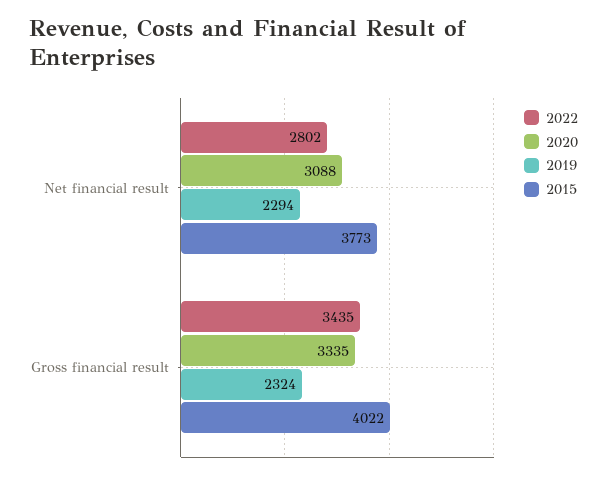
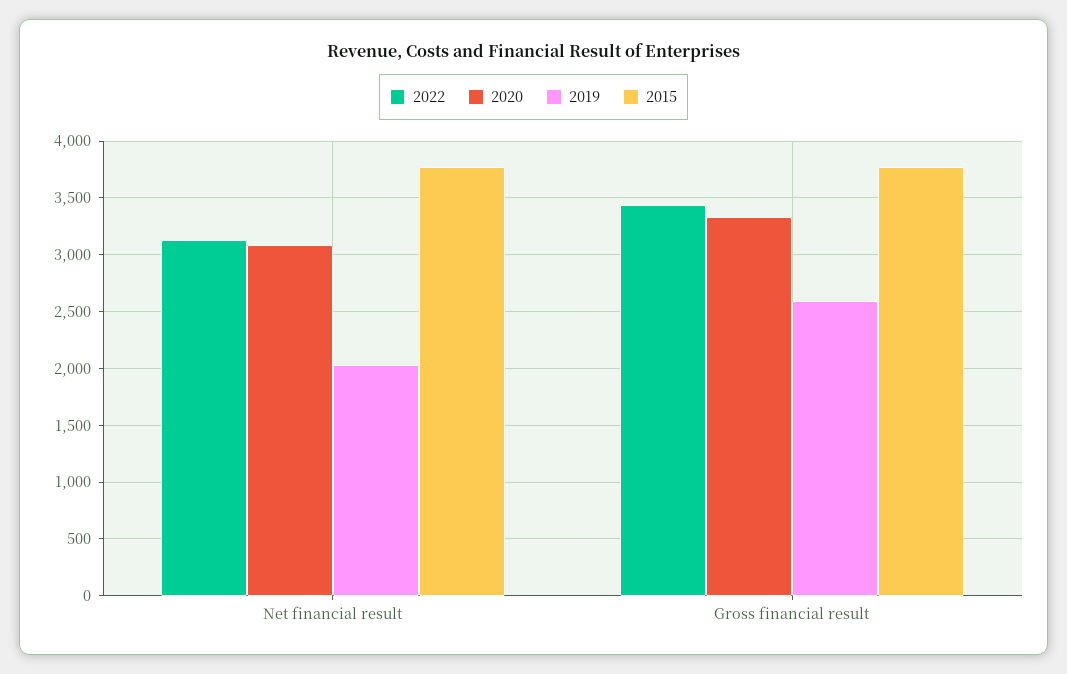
  {
    "2022": {
-     "Net financial result": 2802,
+     "Net financial result": 3100,
      "Gross financial result": 3435
    },
    "2020": {
      "Net financial result": 3088,
      "Gross financial result": 3335
    },
    "2019": {
-     "Net financial result": 2294,
+     "Net financial result": 2000,
-     "Gross financial result": 2324
+     "Gross financial result": 2600
    },
    "2015": {
      "Net financial result": 3773,
-     "Gross financial result": 4022
+     "Gross financial result": 3800
    }
  }

